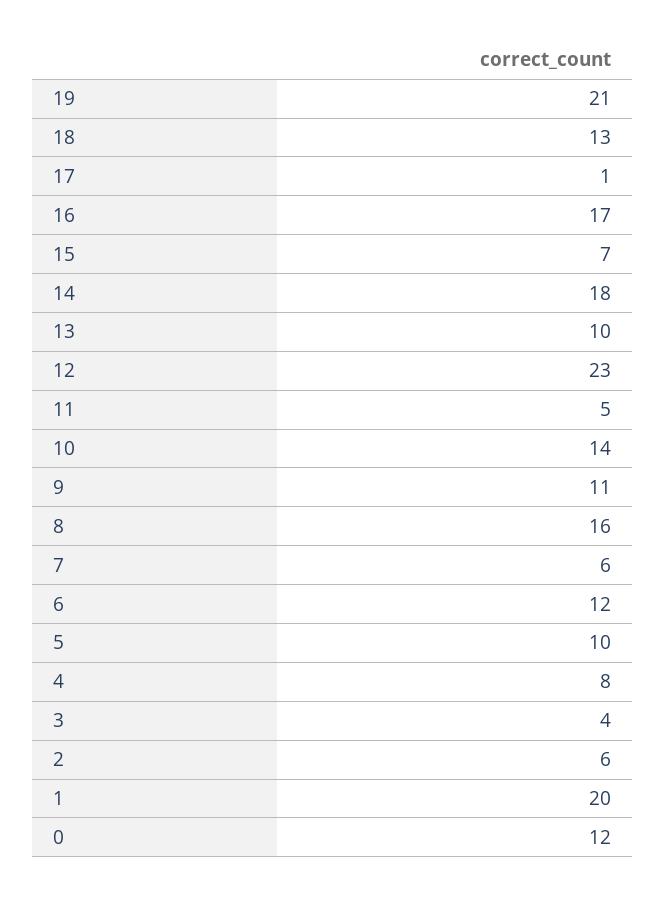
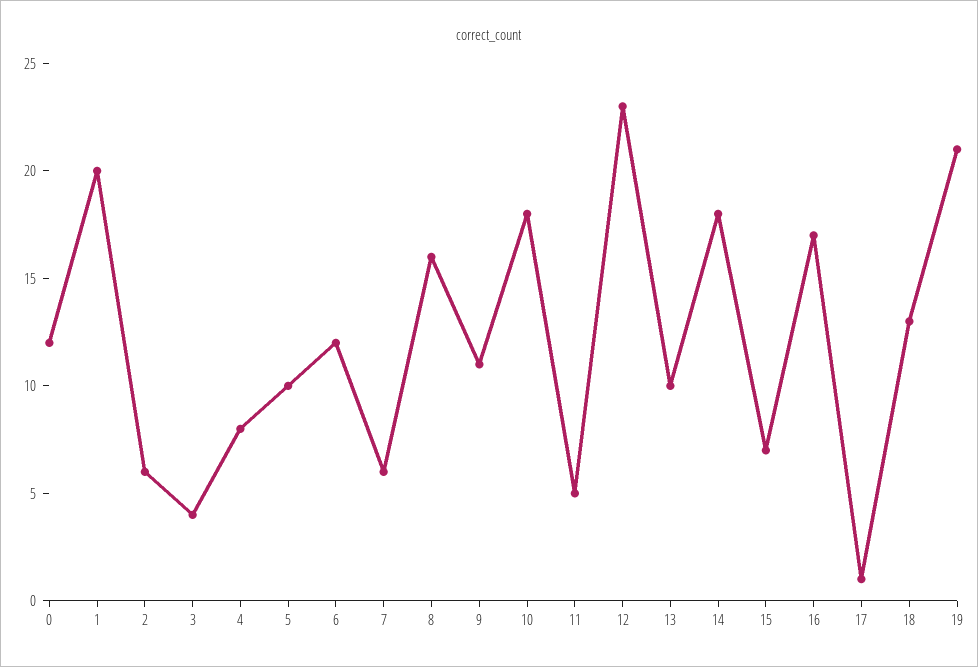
  {
    "19": 21,
    "18": 13,
    "17": 1,
    "16": 17,
    "15": 7,
    "14": 18,
    "13": 10,
    "12": 23,
    "11": 5,
-   "10": 14,
+   "10": 18,
    "9": 11,
    "8": 16,
    "7": 6,
    "6": 12,
    "5": 10,
    "4": 8,
    "3": 4,
    "2": 6,
    "1": 20,
    "0": 12
  }

